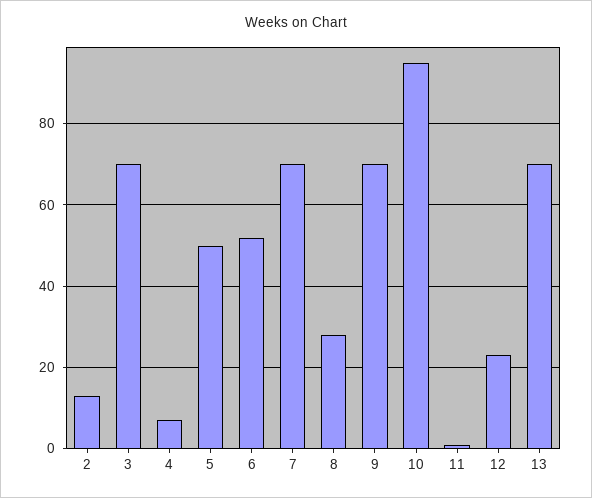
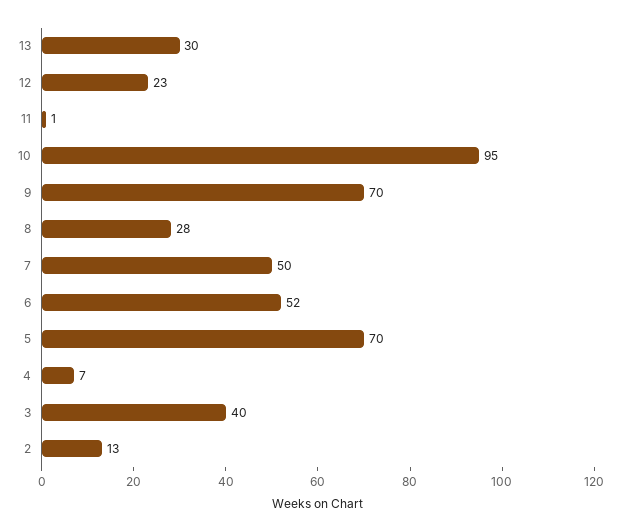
  {
    "2": 13,
-   "3": 70,
+   "3": 40,
    "4": 7,
-   "5": 50,
+   "5": 70,
    "6": 52,
-   "7": 70,
+   "7": 50,
    "8": 28,
    "9": 70,
    "10": 95,
    "11": 1,
    "12": 23,
-   "13": 70
+   "13": 30
  }

